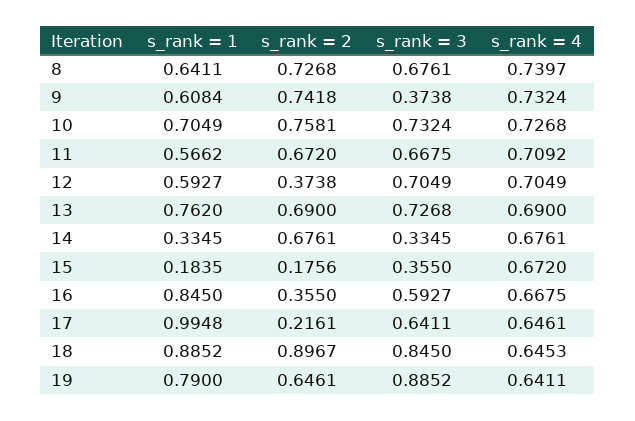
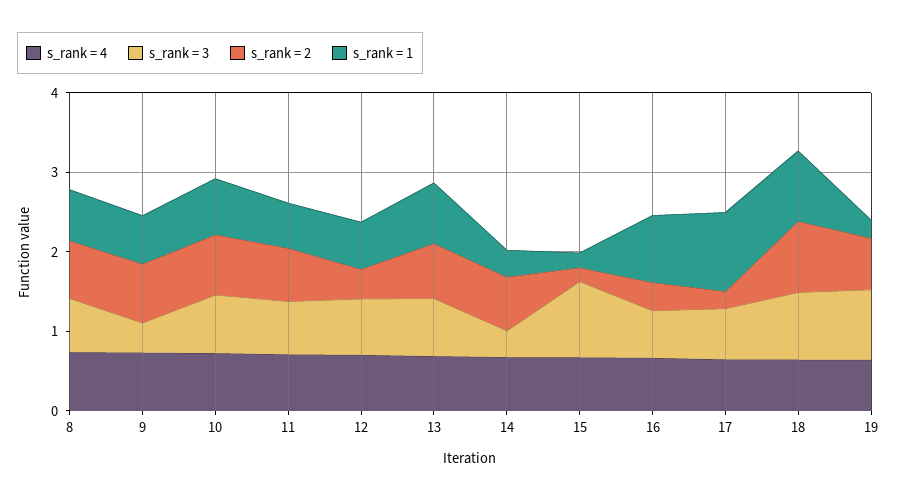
  {
    "s_rank = 1": {
      "8": 0.6411,
      "9": 0.6084,
      "10": 0.7049,
      "11": 0.5662,
      "12": 0.5927,
      "13": 0.762,
      "14": 0.3345,
      "15": 0.1835,
      "16": 0.845,
      "17": 0.9948,
      "18": 0.8852,
-     "19": 0.79
+     "19": 0.2
    },
    "s_rank = 2": {
      "8": 0.7268,
      "9": 0.7418,
      "10": 0.7581,
      "11": 0.672,
      "12": 0.3738,
      "13": 0.69,
      "14": 0.6761,
      "15": 0.1756,
      "16": 0.355,
      "17": 0.2161,
      "18": 0.8967,
      "19": 0.6461
    },
    "s_rank = 3": {
      "8": 0.6761,
      "9": 0.3738,
      "10": 0.7324,
      "11": 0.6675,
      "12": 0.7049,
      "13": 0.7268,
      "14": 0.3345,
-     "15": 0.355,
+     "15": 1,
      "16": 0.5927,
      "17": 0.6411,
      "18": 0.845,
      "19": 0.8852
    },
    "s_rank = 4": {
      "8": 0.7397,
      "9": 0.7324,
      "10": 0.7268,
      "11": 0.7092,
      "12": 0.7049,
      "13": 0.69,
      "14": 0.6761,
      "15": 0.672,
      "16": 0.6675,
      "17": 0.6461,
      "18": 0.6453,
      "19": 0.6411
    }
  }

